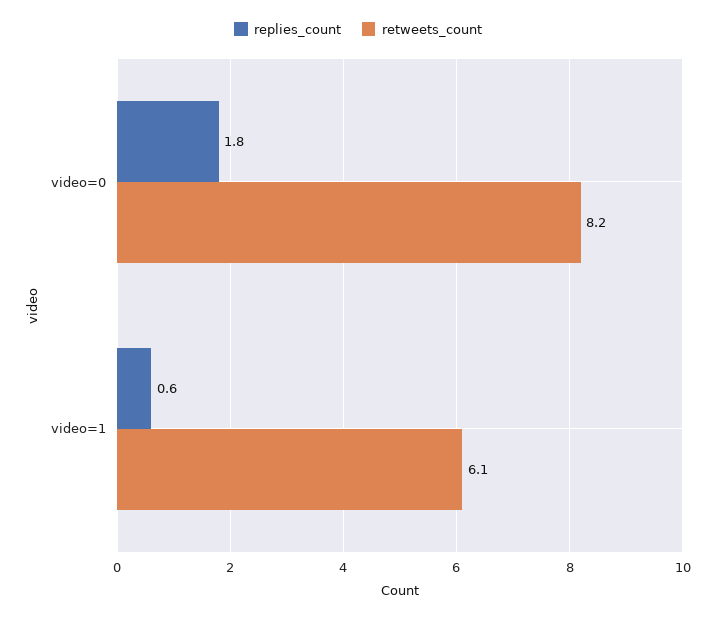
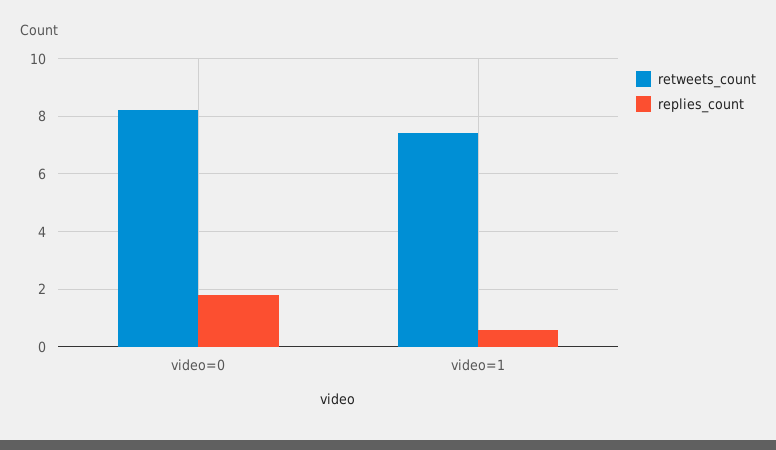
  {
    "replies_count": {
      "video=0": 1.8,
      "video=1": 0.6
    },
    "retweets_count": {
      "video=0": 8.2,
-     "video=1": 6.1
+     "video=1": 7.5
    }
  }

